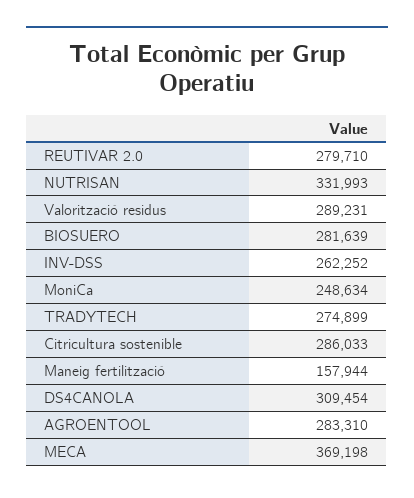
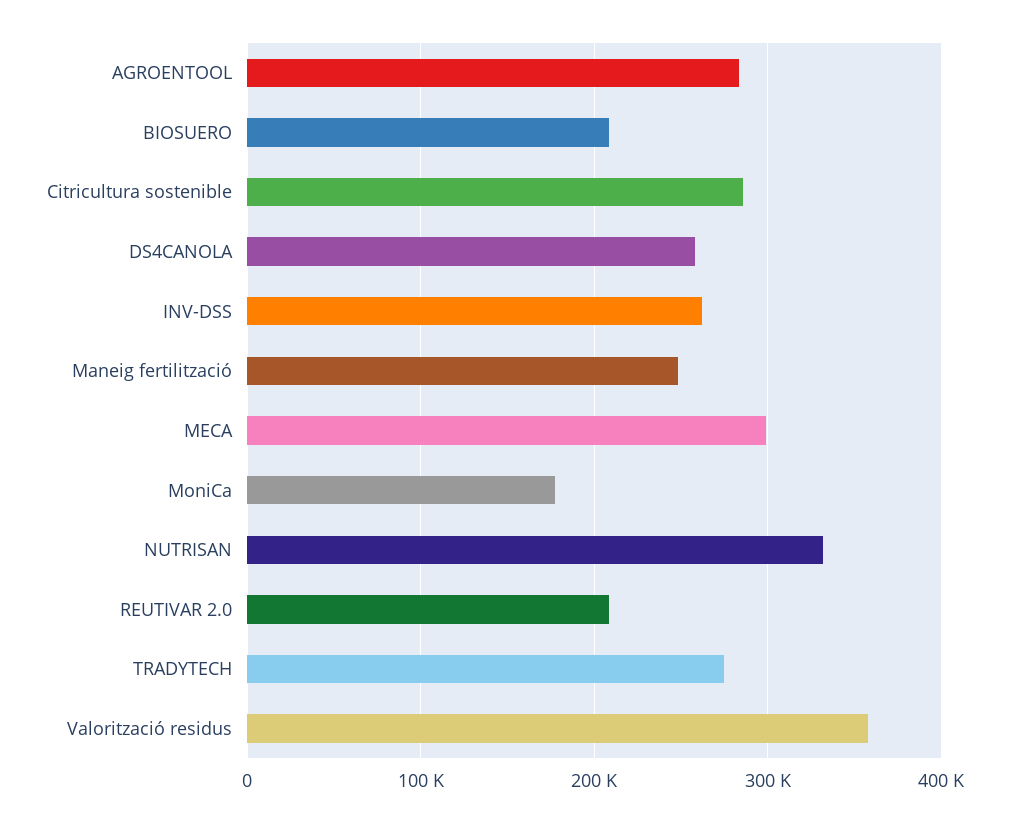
  {
-   "REUTIVAR 2.0": 279710,
+   "REUTIVAR 2.0": 210000,
    "NUTRISAN": 331993,
-   "Valorització residus": 289231,
+   "Valorització residus": 360000,
-   "BIOSUERO": 281639,
+   "BIOSUERO": 210000,
    "INV-DSS": 262252,
-   "MoniCa": 248634,
+   "MoniCa": 180000,
    "TRADYTECH": 274899,
    "Citricultura sostenible": 286033,
-   "Maneig fertilització": 157944,
+   "Maneig fertilització": 250000,
-   "DS4CANOLA": 309454,
+   "DS4CANOLA": 260000,
    "AGROENTOOL": 283310,
-   "MECA": 369198
+   "MECA": 300000
  }

